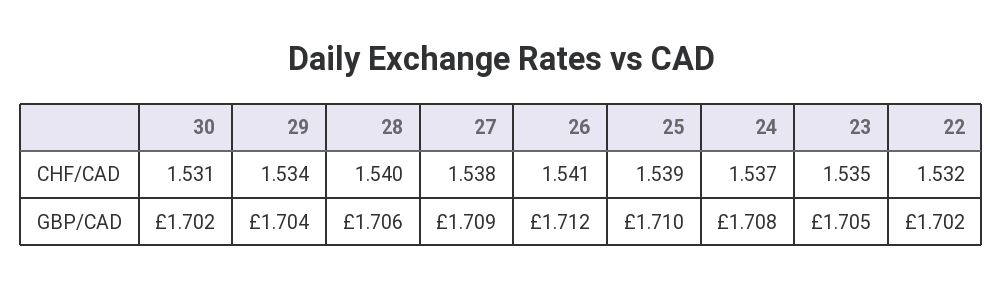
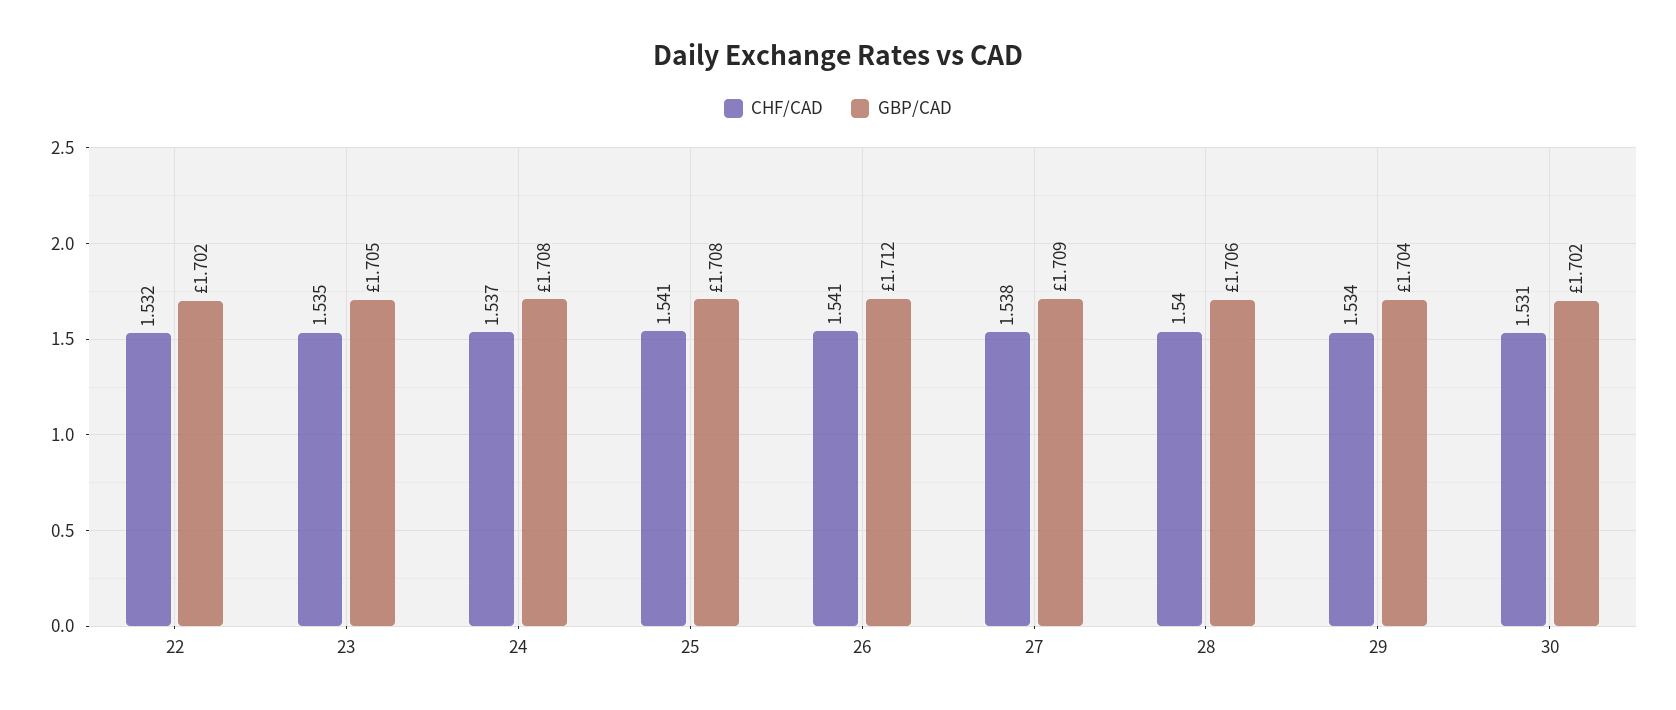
  {
    "CHF/CAD": {
      "30": 1.531,
      "29": 1.534,
      "28": 1.54,
      "27": 1.538,
      "26": 1.541,
-     "25": 1.539,
+     "25": 1.541,
      "24": 1.537,
      "23": 1.535,
      "22": 1.532
    },
    "GBP/CAD": {
      "30": 1.702,
      "29": 1.704,
      "28": 1.706,
      "27": 1.709,
      "26": 1.712,
-     "25": 1.71,
+     "25": 1.708,
      "24": 1.708,
      "23": 1.705,
      "22": 1.702
    }
  }

